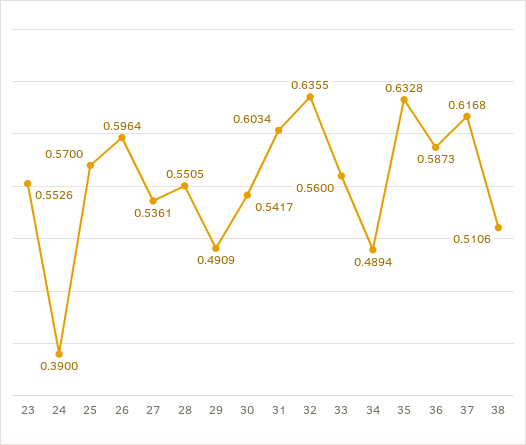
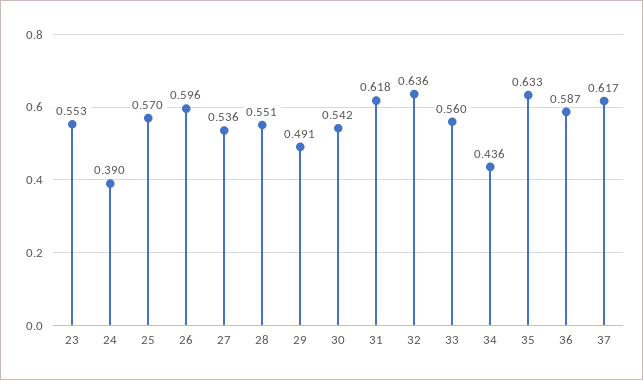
  {
    "23": 0.5526,
    "24": 0.39,
    "25": 0.57,
    "26": 0.5964,
    "27": 0.5361,
    "28": 0.5505,
    "29": 0.4909,
    "30": 0.5417,
-   "31": 0.6034,
+   "31": 0.618,
    "32": 0.6355,
    "33": 0.56,
-   "34": 0.4894,
+   "34": 0.436,
    "35": 0.6328,
    "36": 0.5873,
-   "37": 0.6168,
+   "37": 0.6168
-   "38": 0.5106
  }

